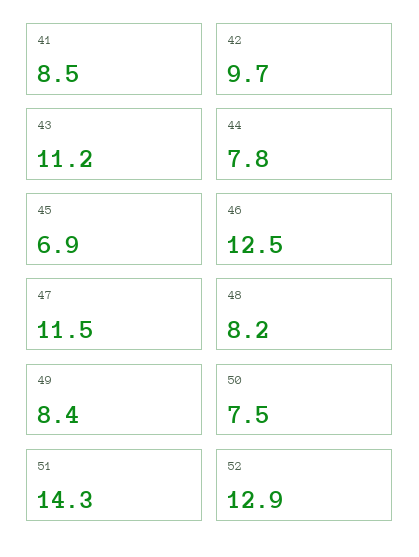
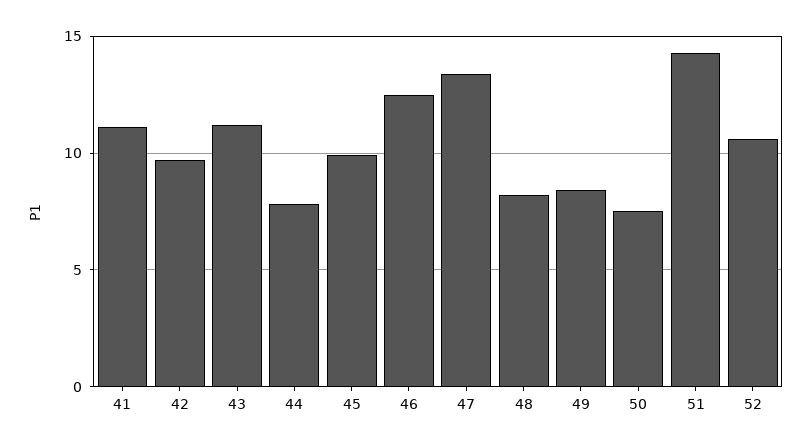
  {
-   "41": 8.5,
+   "41": 11,
    "42": 9.7,
    "43": 11.2,
    "44": 7.8,
-   "45": 6.9,
+   "45": 10,
    "46": 12.5,
-   "47": 11.5,
+   "47": 13.5,
    "48": 8.2,
    "49": 8.4,
    "50": 7.5,
    "51": 14.3,
-   "52": 12.9
+   "52": 10.5
  }

